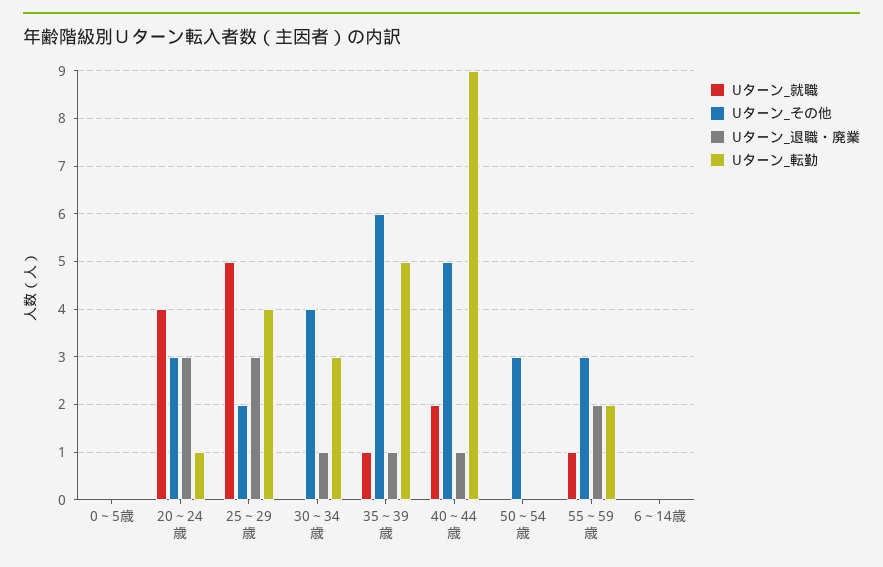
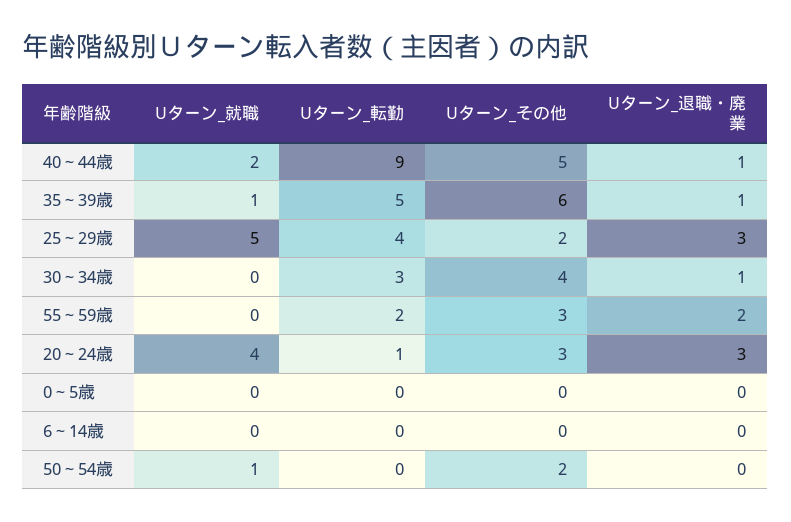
  {
    "Uターン_就職": {
      "0～5歳": 0,
      "20～24歳": 4,
      "25～29歳": 5,
      "30～34歳": 0,
      "35～39歳": 1,
      "40～44歳": 2,
-     "50～54歳": 0,
+     "50～54歳": 1,
-     "55～59歳": 1,
+     "55～59歳": 0,
      "6～14歳": 0
    },
    "Uターン_その他": {
      "0～5歳": 0,
      "20～24歳": 3,
      "25～29歳": 2,
      "30～34歳": 4,
      "35～39歳": 6,
      "40～44歳": 5,
-     "50～54歳": 3,
+     "50～54歳": 2,
      "55～59歳": 3,
      "6～14歳": 0
    },
    "Uターン_退職・廃業": {
      "0～5歳": 0,
      "20～24歳": 3,
      "25～29歳": 3,
      "30～34歳": 1,
      "35～39歳": 1,
      "40～44歳": 1,
      "50～54歳": 0,
      "55～59歳": 2,
      "6～14歳": 0
    },
    "Uターン_転勤": {
      "0～5歳": 0,
      "20～24歳": 1,
      "25～29歳": 4,
      "30～34歳": 3,
      "35～39歳": 5,
      "40～44歳": 9,
      "50～54歳": 0,
      "55～59歳": 2,
      "6～14歳": 0
    }
  }

